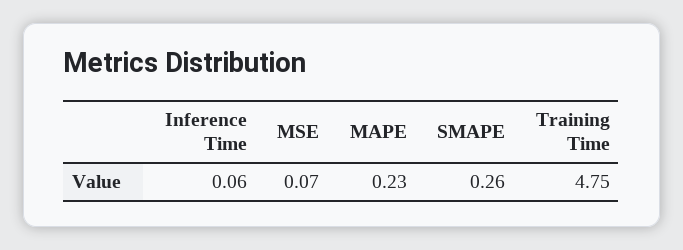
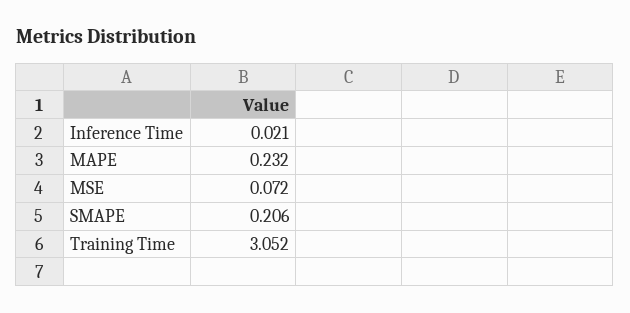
  {
-   "Inference Time": 0.06,
+   "Inference Time": 0.021,
    "MSE": 0.072,
    "MAPE": 0.232,
-   "SMAPE": 0.26,
+   "SMAPE": 0.206,
-   "Training Time": 4.75
+   "Training Time": 3.052
  }

